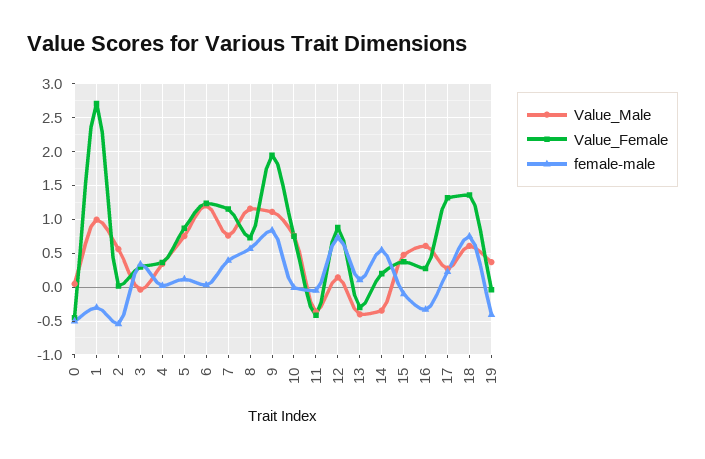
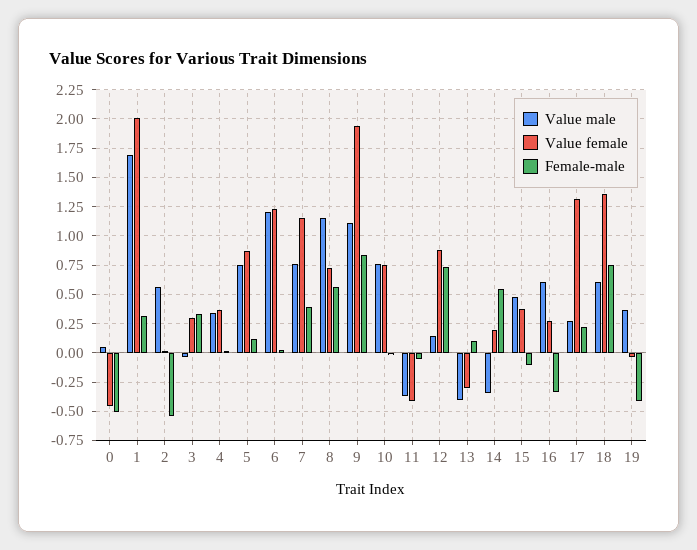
  {
    "Value_Male": {
      "0": 0,
-     "1": 1,
+     "1": 1.75,
      "2": 0.6,
      "3": 0,
      "4": 0.3,
      "5": 0.8,
      "6": 1.2,
      "7": 0.8,
      "8": 1.2,
      "9": 1.1,
      "10": 0.8,
      "11": -0.4,
      "12": 0.1,
      "13": -0.4,
      "14": -0.3,
      "15": 0.5,
      "16": 0.6,
      "17": 0.3,
      "18": 0.6,
      "19": 0.4
    },
    "Value_Female": {
      "0": -0.5,
-     "1": 2.7,
+     "1": 2,
      "2": 0,
      "3": 0.3,
      "4": 0.4,
      "5": 0.9,
      "6": 1.2,
      "7": 1.2,
      "8": 0.7,
      "9": 1.9,
      "10": 0.8,
      "11": -0.4,
      "12": 0.9,
      "13": -0.3,
      "14": 0.2,
      "15": 0.4,
      "16": 0.3,
      "17": 1.3,
      "18": 1.4,
      "19": 0
    },
    "female-male": {
      "0": -0.5,
-     "1": -0.3,
+     "1": 0.25,
      "2": -0.5,
      "3": 0.3,
      "4": 0,
      "5": 0.1,
      "6": 0,
      "7": 0.4,
      "8": 0.6,
      "9": 0.8,
      "10": 0,
      "11": -0.1,
      "12": 0.7,
      "13": 0.1,
      "14": 0.5,
      "15": -0.1,
      "16": -0.3,
      "17": 0.2,
      "18": 0.7,
      "19": -0.4
    }
  }

